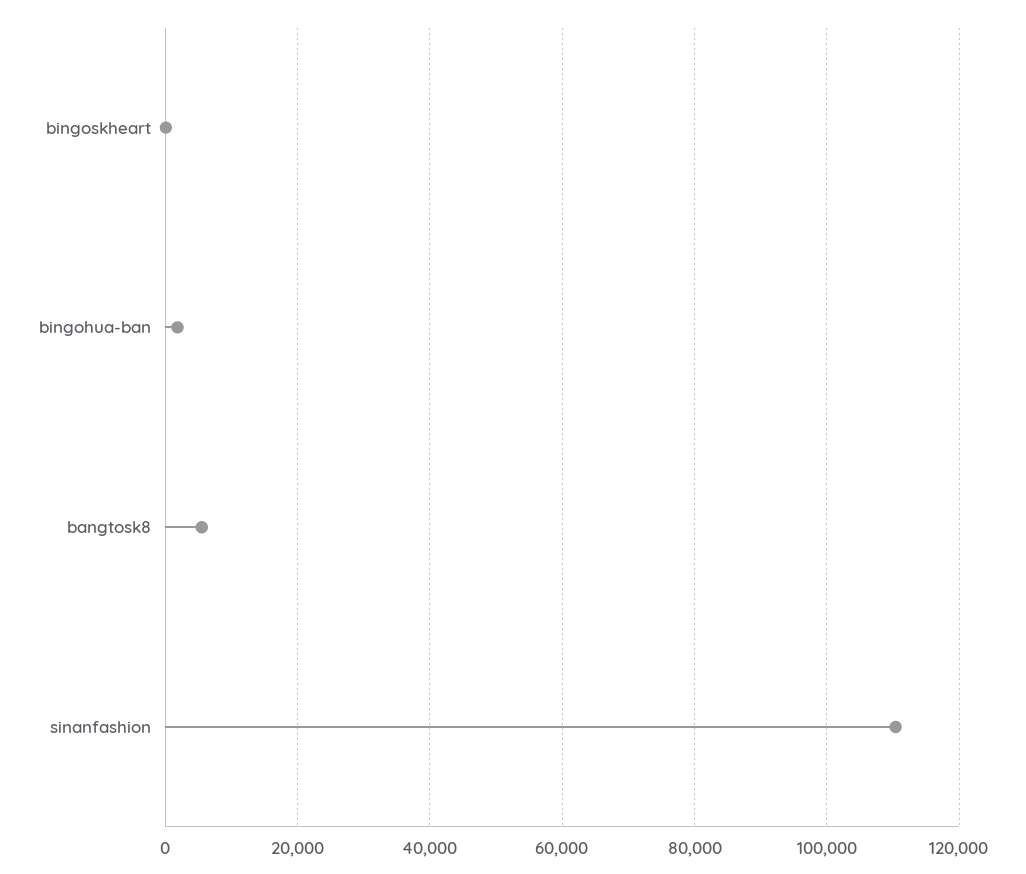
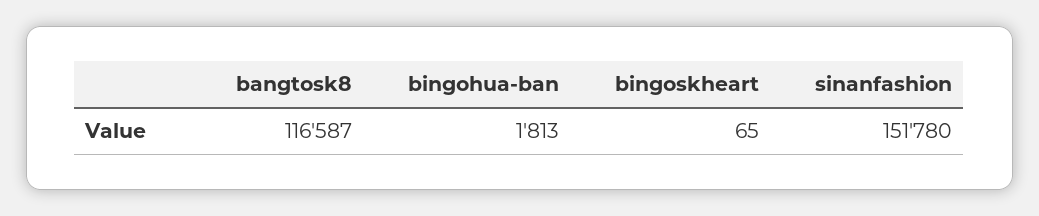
  {
    "bingoskheart": 65,
    "bingohua-ban": 1813,
-   "bangtosk8": 6000,
+   "bangtosk8": 116587,
-   "sinanfashion": 110000
+   "sinanfashion": 151780
  }

